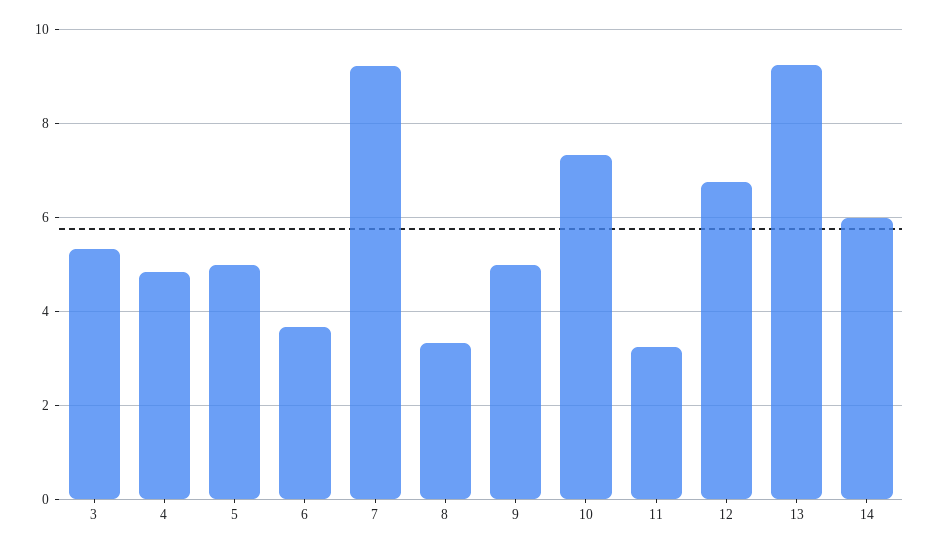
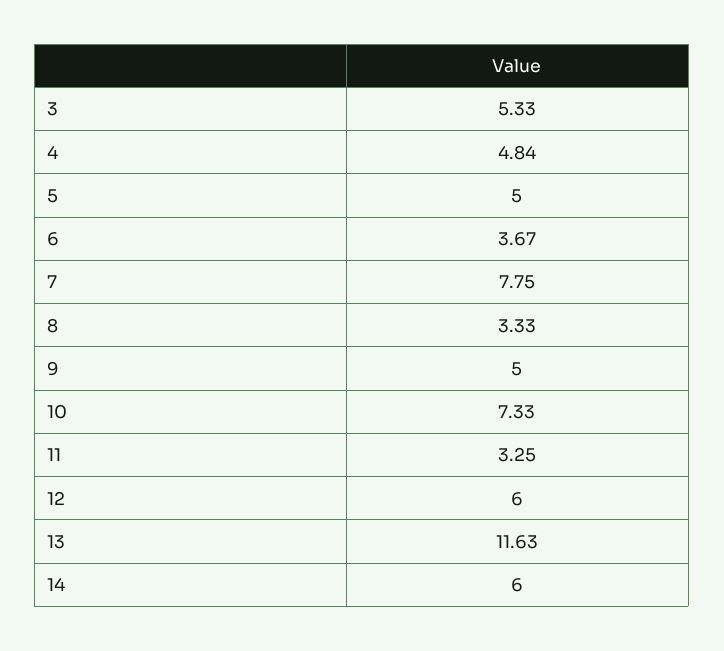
  {
    "3": 5.33,
    "4": 4.84,
    "5": 5,
    "6": 3.67,
-   "7": 9.2,
+   "7": 7.75,
    "8": 3.33,
    "9": 5,
    "10": 7.33,
    "11": 3.25,
-   "12": 6.8,
+   "12": 6,
-   "13": 9.2,
+   "13": 11.63,
    "14": 6
  }

